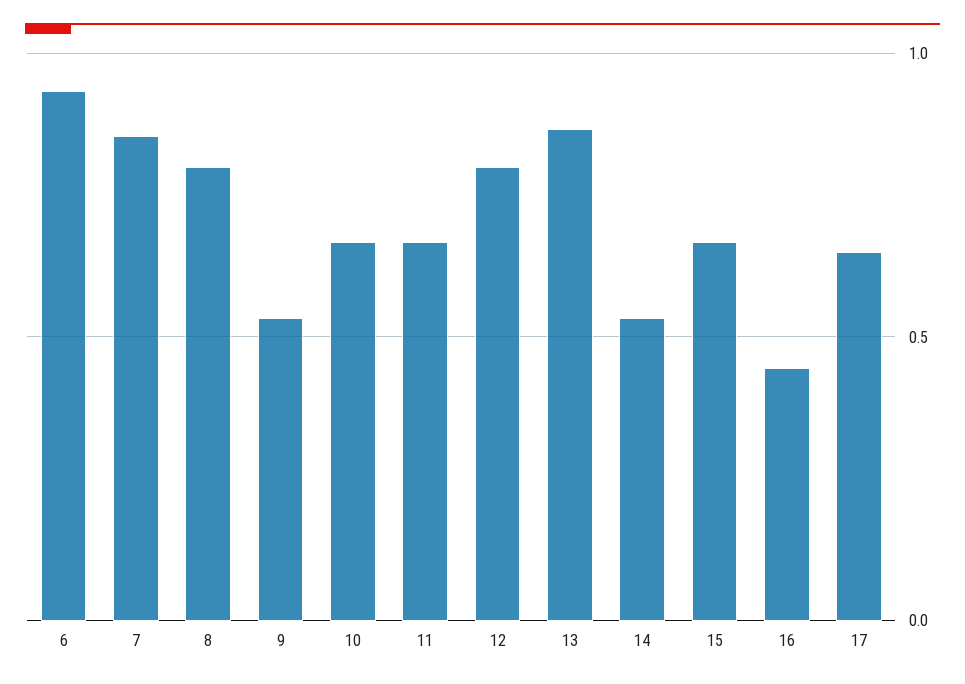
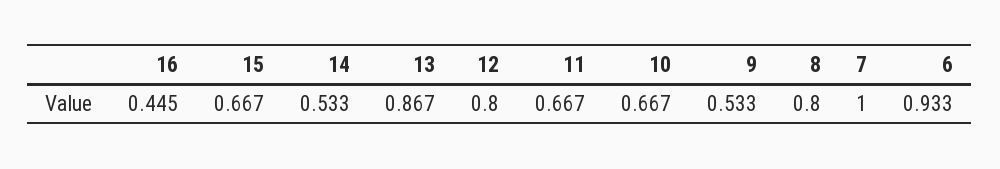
  {
    "6": 0.933,
-   "7": 0.85,
+   "7": 1,
    "8": 0.8,
    "9": 0.533,
    "10": 0.667,
    "11": 0.667,
    "12": 0.8,
    "13": 0.867,
    "14": 0.533,
    "15": 0.667,
-   "16": 0.445,
+   "16": 0.445
-   "17": 0.65
  }

